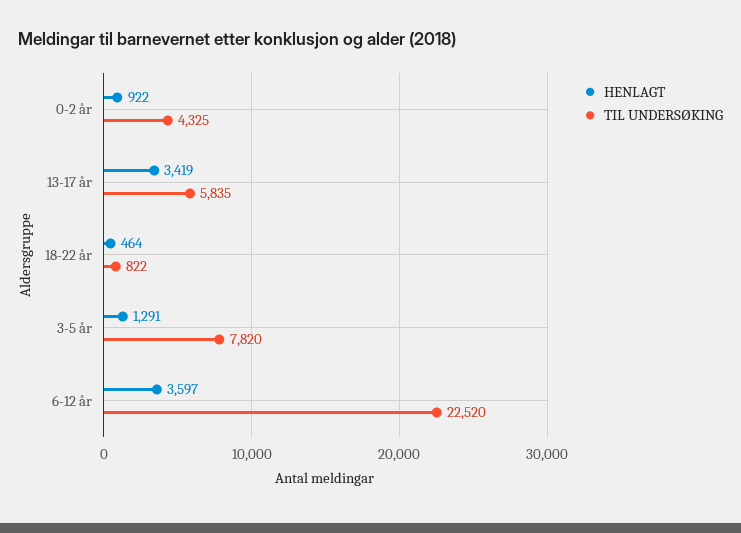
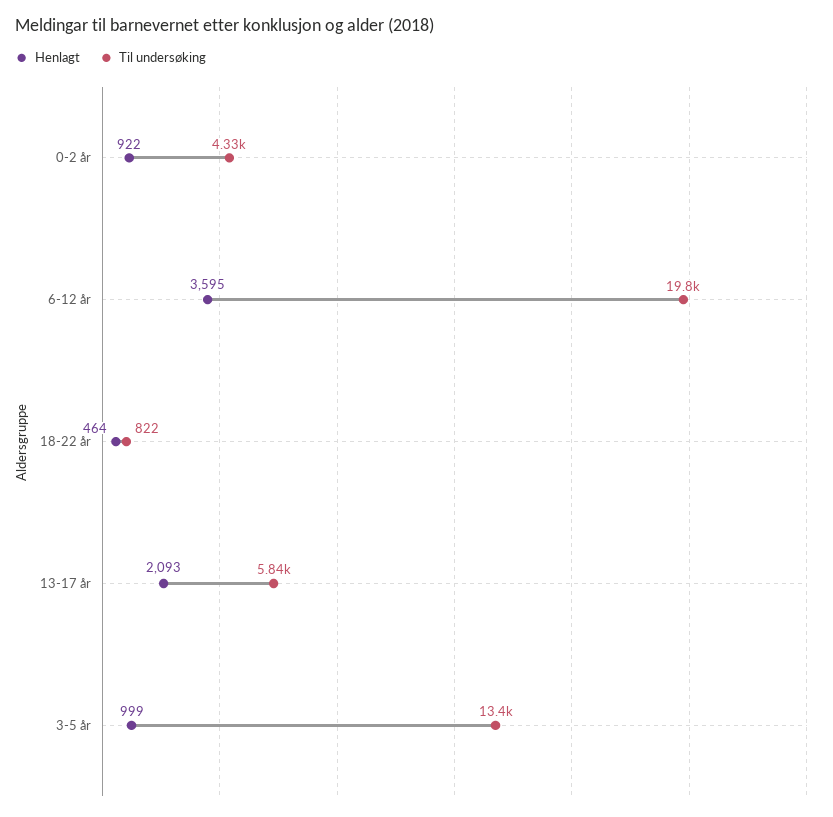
  {
    "HENLAGT": {
      "0-2 år": 922,
-     "13-17 år": 3419,
+     "13-17 år": 2093,
      "18-22 år": 464,
-     "3-5 år": 1291,
+     "3-5 år": 999,
-     "6-12 år": 3597
+     "6-12 år": 3595
    },
    "TIL UNDERSØKING": {
      "0-2 år": 4325,
      "13-17 år": 5835,
      "18-22 år": 822,
-     "3-5 år": 7820,
+     "3-5 år": 13400,
-     "6-12 år": 22520
+     "6-12 år": 19800
    }
  }

